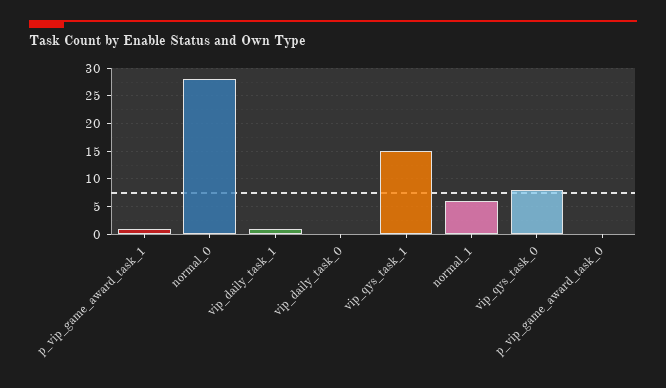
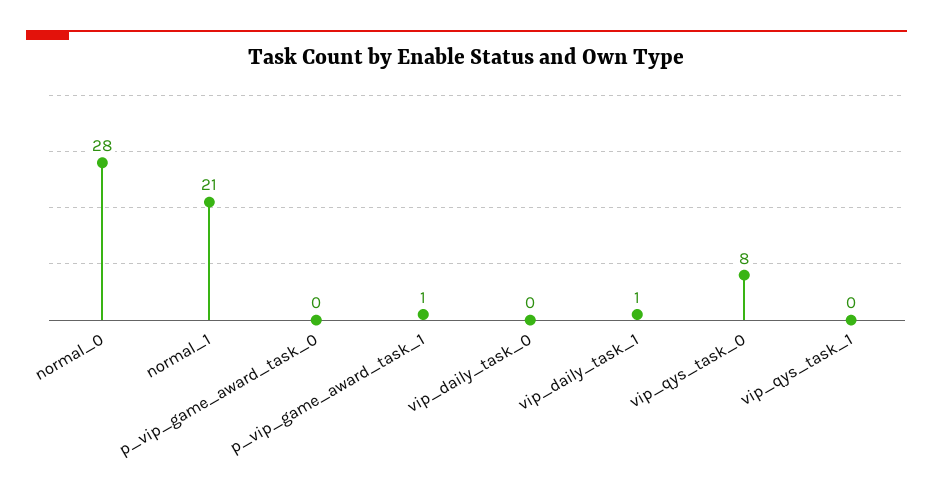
  {
    "p_vip_game_award_task_1": 1,
    "normal_0": 28,
    "vip_daily_task_1": 1,
    "vip_daily_task_0": 0,
-   "vip_qys_task_1": 15,
+   "vip_qys_task_1": 0,
-   "normal_1": 5,
+   "normal_1": 21,
    "vip_qys_task_0": 8,
    "p_vip_game_award_task_0": 0
  }

